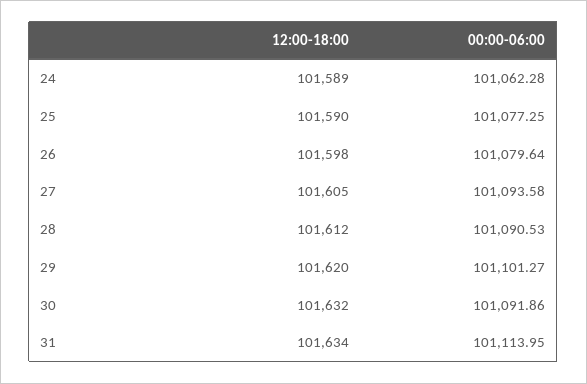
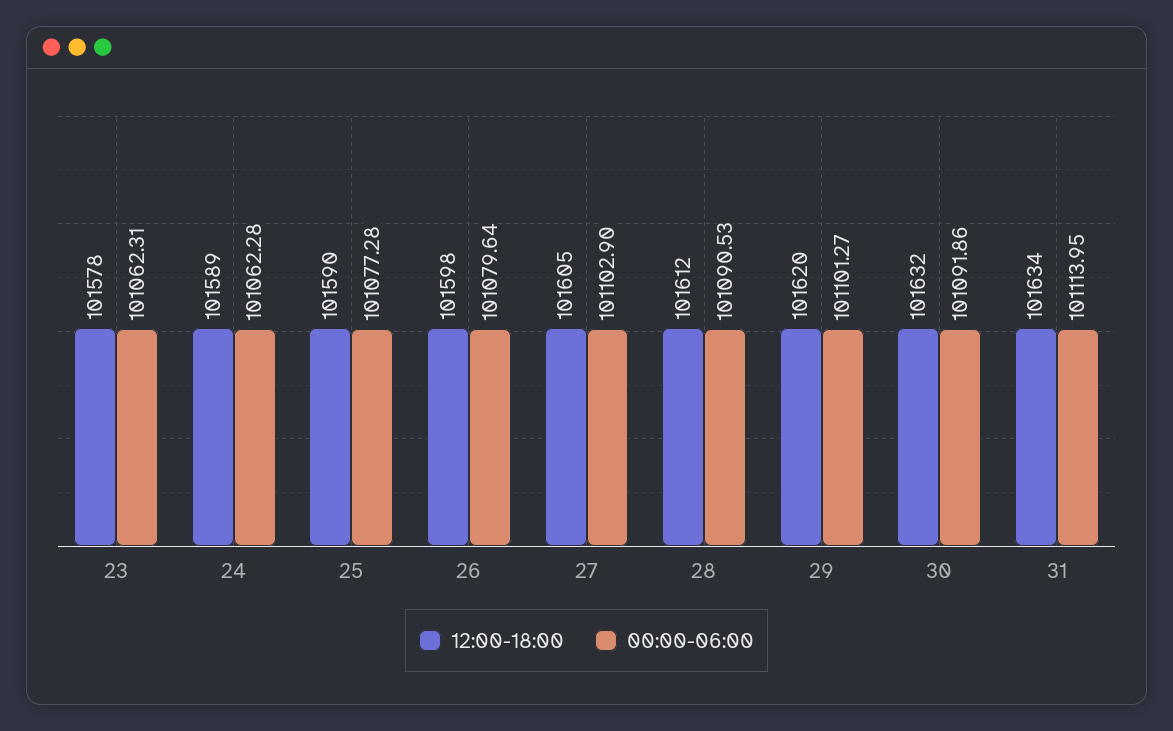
  {
    "12:00-18:00": {
      "24": 101589,
      "25": 101590,
      "26": 101598,
      "27": 101605,
      "28": 101612,
      "29": 101620,
      "30": 101632,
-     "31": 101634
+     "31": 101634,
+     "23": 101578
    },
    "00:00-06:00": {
      "24": 101062.28,
-     "25": 101077.25,
+     "25": 101077.28,
      "26": 101079.64,
-     "27": 101093.58,
+     "27": 101102.9,
      "28": 101090.53,
      "29": 101101.27,
      "30": 101091.86,
-     "31": 101113.95
+     "31": 101113.95,
+     "23": 101062.31
    }
  }

